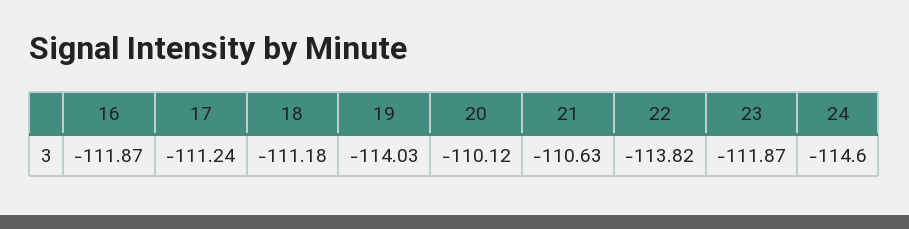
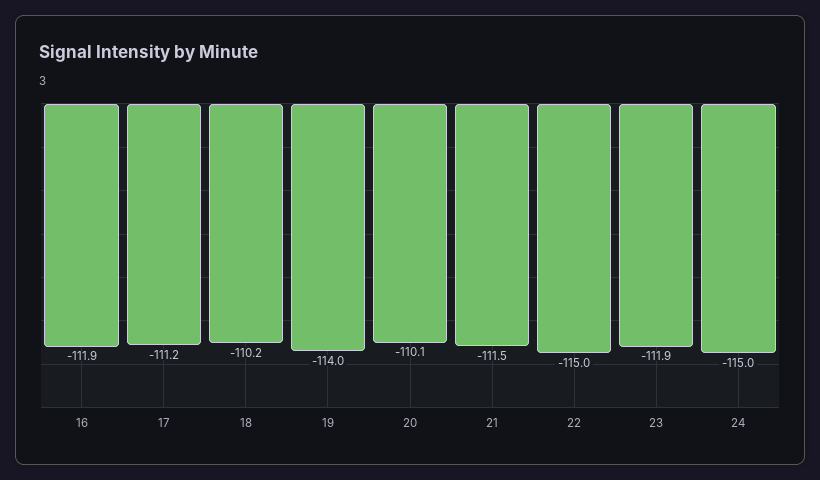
  {
    "16": -111.87,
    "17": -111.24,
-   "18": -111.18,
+   "18": -110.2,
    "19": -114.03,
    "20": -110.12,
-   "21": -110.63,
+   "21": -111.5,
-   "22": -113.82,
+   "22": -115,
    "23": -111.87,
-   "24": -114.6
+   "24": -115
  }

